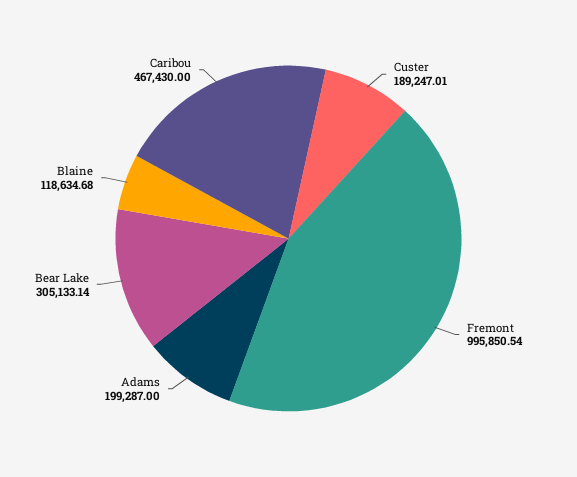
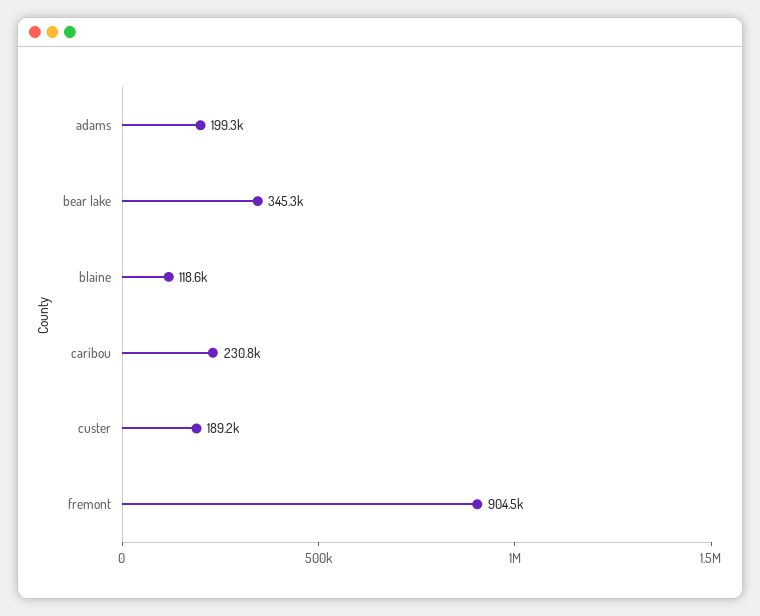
  {
    "Custer": 189247.01,
-   "Fremont": 995850.54,
+   "Fremont": 904500,
    "Adams": 199287,
-   "Bear Lake": 305133.14,
+   "Bear Lake": 345300,
    "Blaine": 118634.68,
-   "Caribou": 467430
+   "Caribou": 230800
  }

